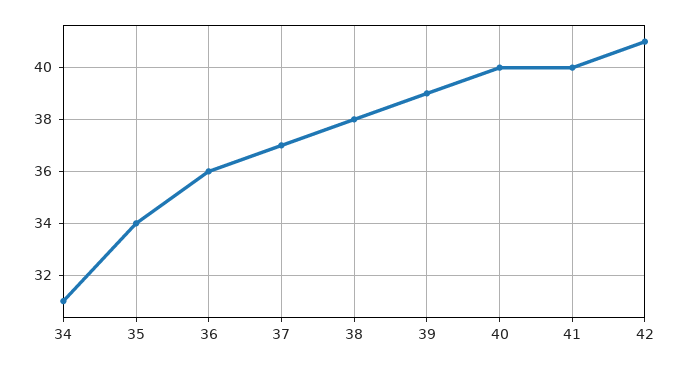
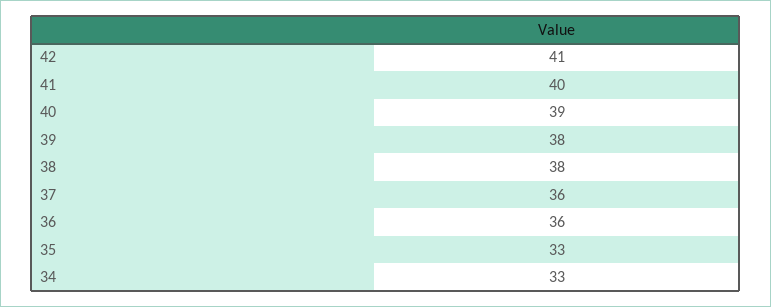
  {
-   "34": 31,
+   "34": 33,
-   "35": 34,
+   "35": 33,
    "36": 36,
-   "37": 37,
+   "37": 36,
    "38": 38,
-   "39": 39,
+   "39": 38,
-   "40": 40,
+   "40": 39,
    "41": 40,
    "42": 41
  }

